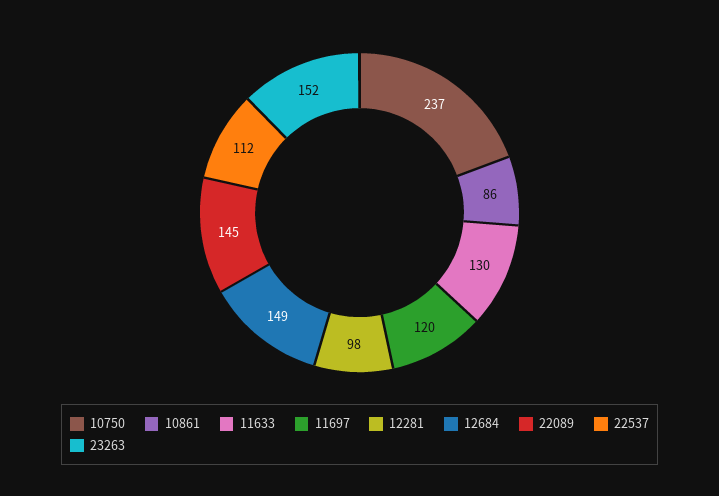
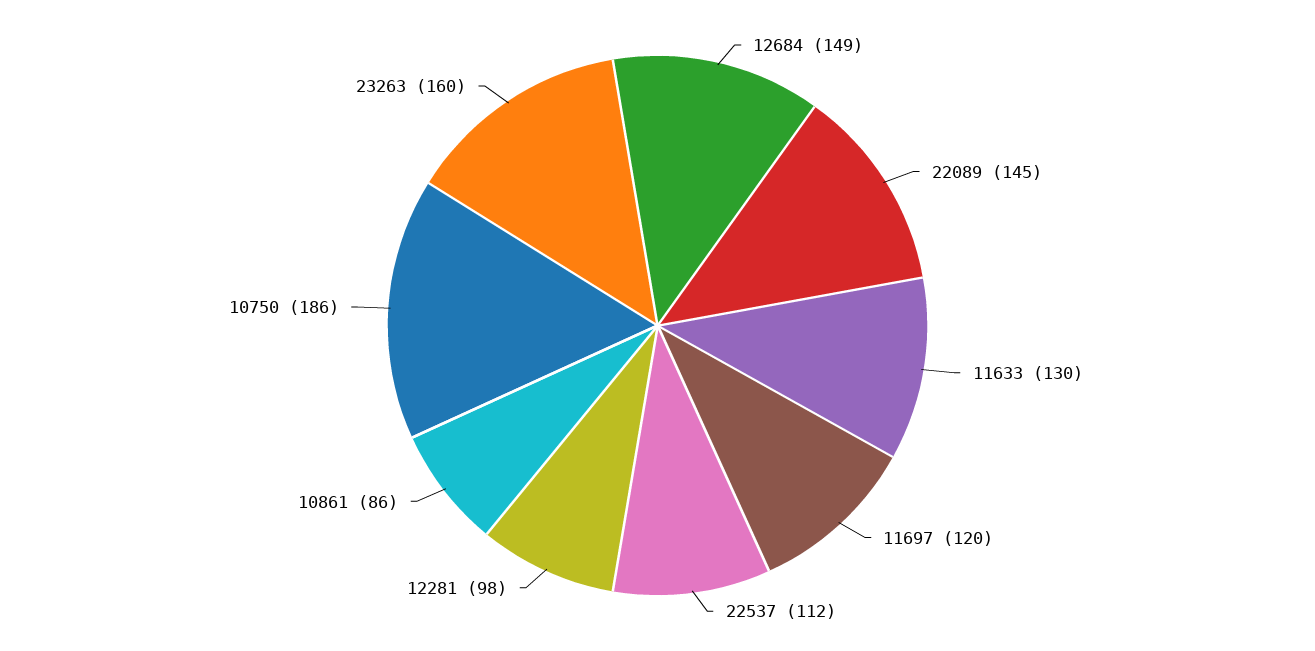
  {
-   "10750": 237,
+   "10750": 186,
    "10861": 86,
    "11633": 130,
    "11697": 120,
    "12281": 98,
    "12684": 149,
    "22089": 145,
    "22537": 112,
-   "23263": 152
+   "23263": 160
  }

